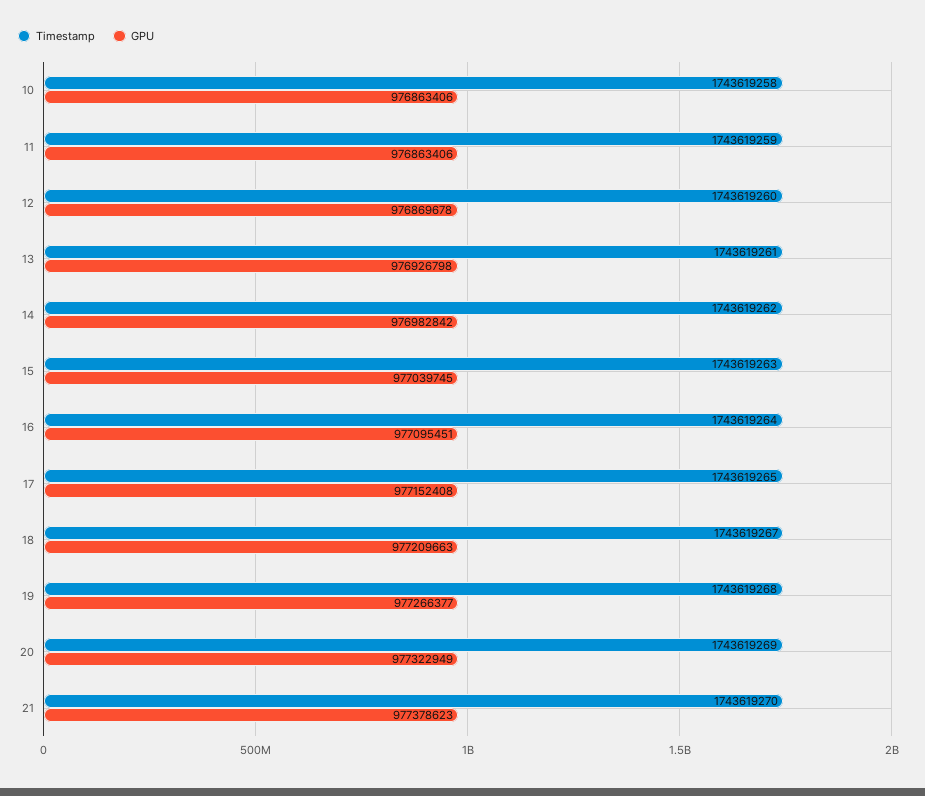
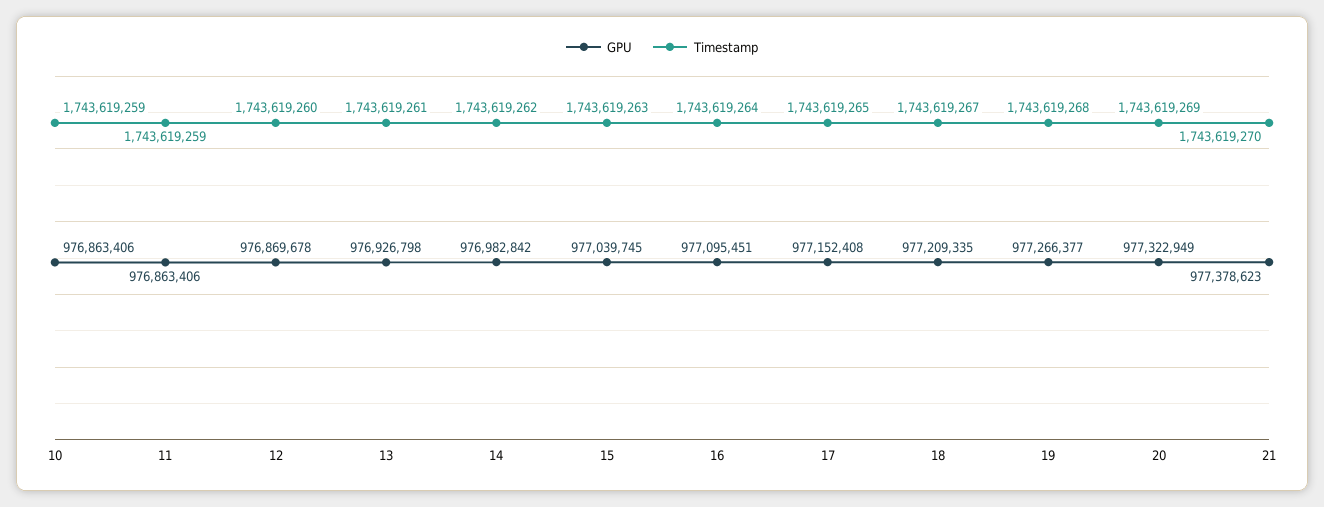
  {
    "Timestamp": {
-     "10": 1743619258,
+     "10": 1743619259,
      "11": 1743619259,
      "12": 1743619260,
      "13": 1743619261,
      "14": 1743619262,
      "15": 1743619263,
      "16": 1743619264,
      "17": 1743619265,
      "18": 1743619267,
      "19": 1743619268,
      "20": 1743619269,
      "21": 1743619270
    },
    "GPU": {
      "10": 976863406,
      "11": 976863406,
      "12": 976869678,
      "13": 976926798,
      "14": 976982842,
      "15": 977039745,
      "16": 977095451,
      "17": 977152408,
-     "18": 977209663,
+     "18": 977209335,
      "19": 977266377,
      "20": 977322949,
      "21": 977378623
    }
  }

